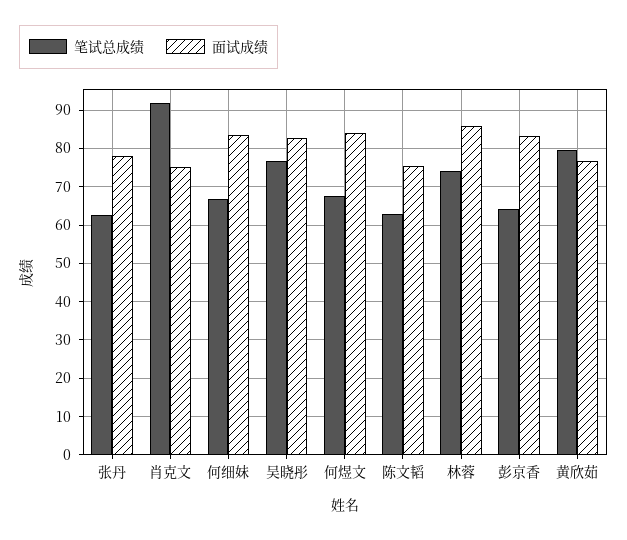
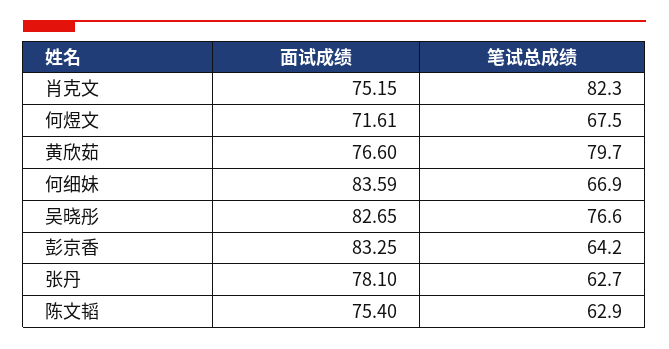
  {
    "笔试总成绩": {
      "张丹": 62.7,
-     "肖克文": 92,
+     "肖克文": 82.3,
      "何细妹": 66.9,
      "吴晓彤": 76.6,
      "何煜文": 67.5,
      "陈文韬": 62.9,
-     "林蓉": 74,
      "彭京香": 64.2,
      "黄欣茹": 79.7
    },
    "面试成绩": {
      "张丹": 78.1,
      "肖克文": 75.15,
      "何细妹": 83.59,
      "吴晓彤": 82.65,
-     "何煜文": 84,
+     "何煜文": 71.61,
      "陈文韬": 75.4,
-     "林蓉": 86,
      "彭京香": 83.25,
      "黄欣茹": 76.6
    }
  }

